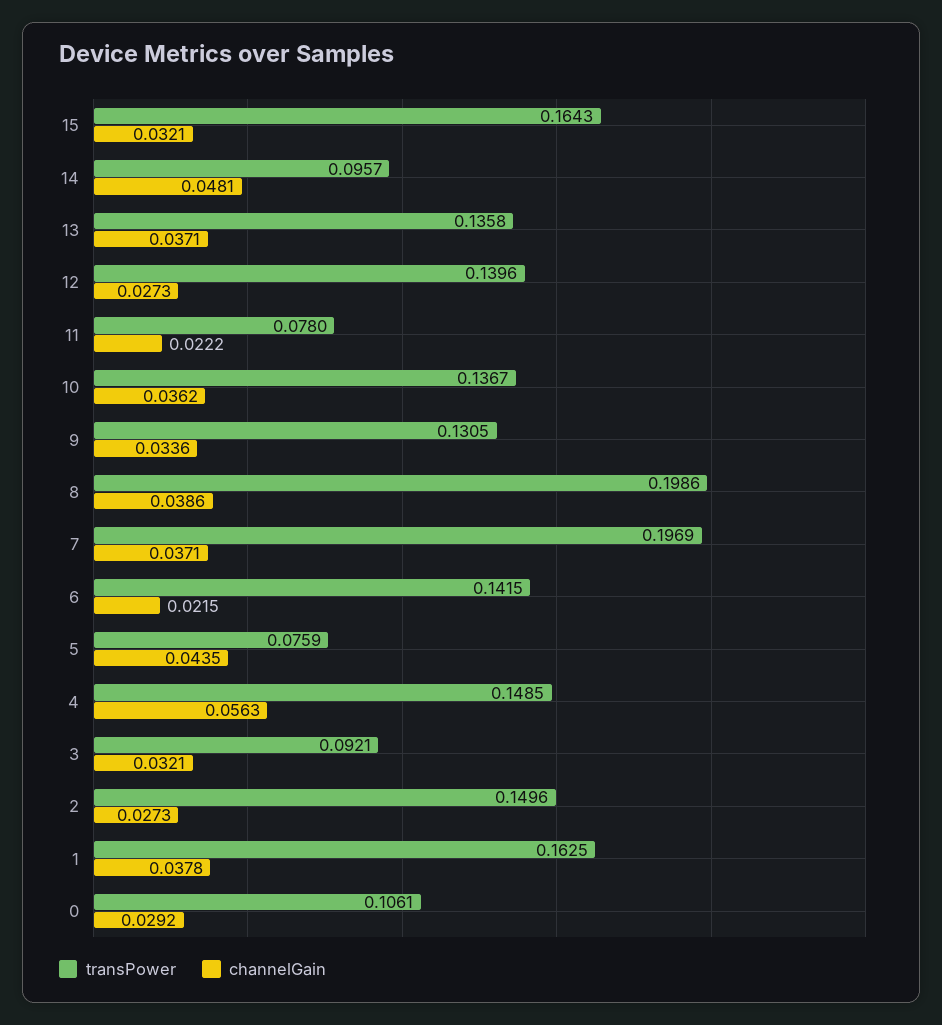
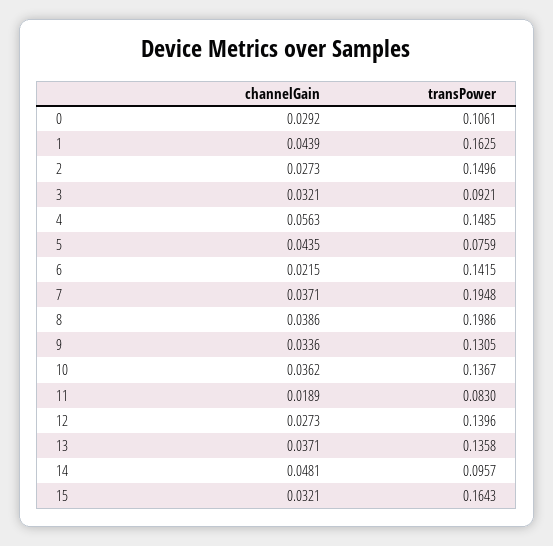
  {
    "transPower": {
      "15": 0.1643,
      "14": 0.0957,
      "13": 0.1358,
      "12": 0.1396,
-     "11": 0.078,
+     "11": 0.083,
      "10": 0.1367,
      "9": 0.1305,
      "8": 0.1986,
-     "7": 0.1969,
+     "7": 0.1948,
      "6": 0.1415,
      "5": 0.0759,
      "4": 0.1485,
      "3": 0.0921,
      "2": 0.1496,
      "1": 0.1625,
      "0": 0.1061
    },
    "channelGain": {
      "15": 0.0321,
      "14": 0.0481,
      "13": 0.0371,
      "12": 0.0273,
-     "11": 0.0222,
+     "11": 0.0189,
      "10": 0.0362,
      "9": 0.0336,
      "8": 0.0386,
      "7": 0.0371,
      "6": 0.0215,
      "5": 0.0435,
      "4": 0.0563,
      "3": 0.0321,
      "2": 0.0273,
-     "1": 0.0378,
+     "1": 0.0439,
      "0": 0.0292
    }
  }

